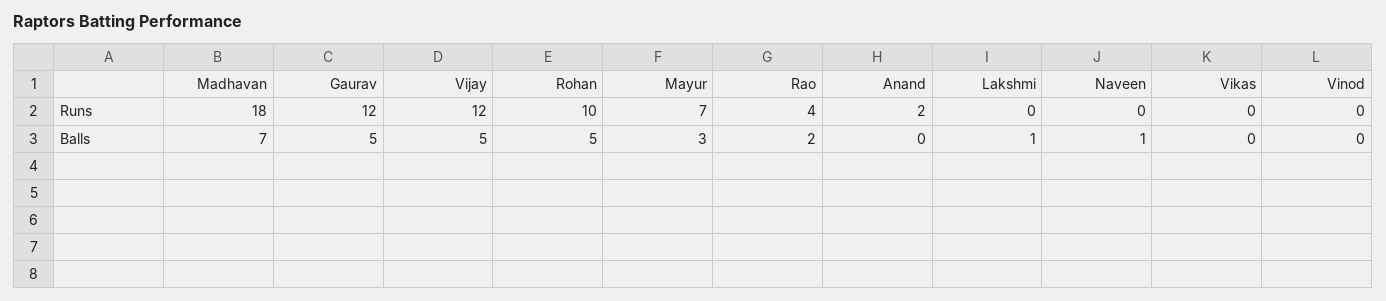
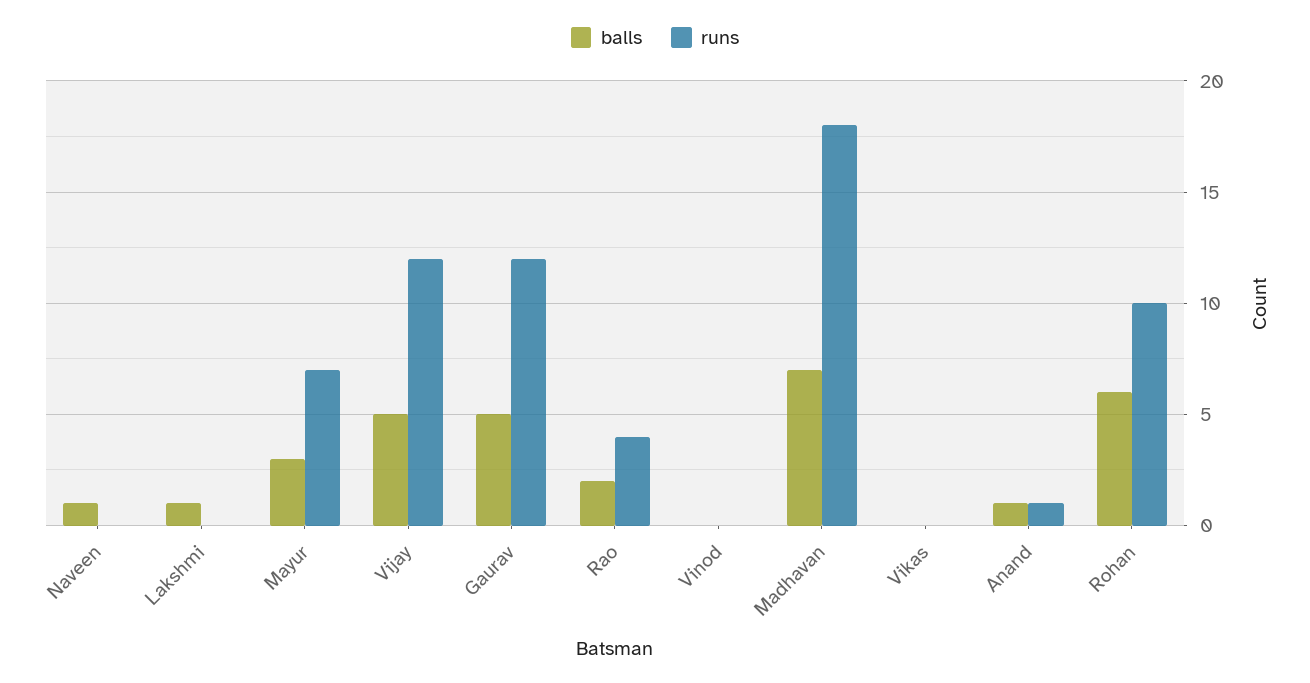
  {
    "Runs": {
      "Madhavan": 18,
      "Gaurav": 12,
      "Vijay": 12,
      "Rohan": 10,
      "Mayur": 7,
      "Rao": 4,
-     "Anand": 2,
+     "Anand": 1,
      "Lakshmi": 0,
      "Naveen": 0,
      "Vikas": 0,
      "Vinod": 0
    },
    "Balls": {
      "Madhavan": 7,
      "Gaurav": 5,
      "Vijay": 5,
-     "Rohan": 5,
+     "Rohan": 6,
      "Mayur": 3,
      "Rao": 2,
-     "Anand": 0,
+     "Anand": 1,
      "Lakshmi": 1,
      "Naveen": 1,
      "Vikas": 0,
      "Vinod": 0
    }
  }

